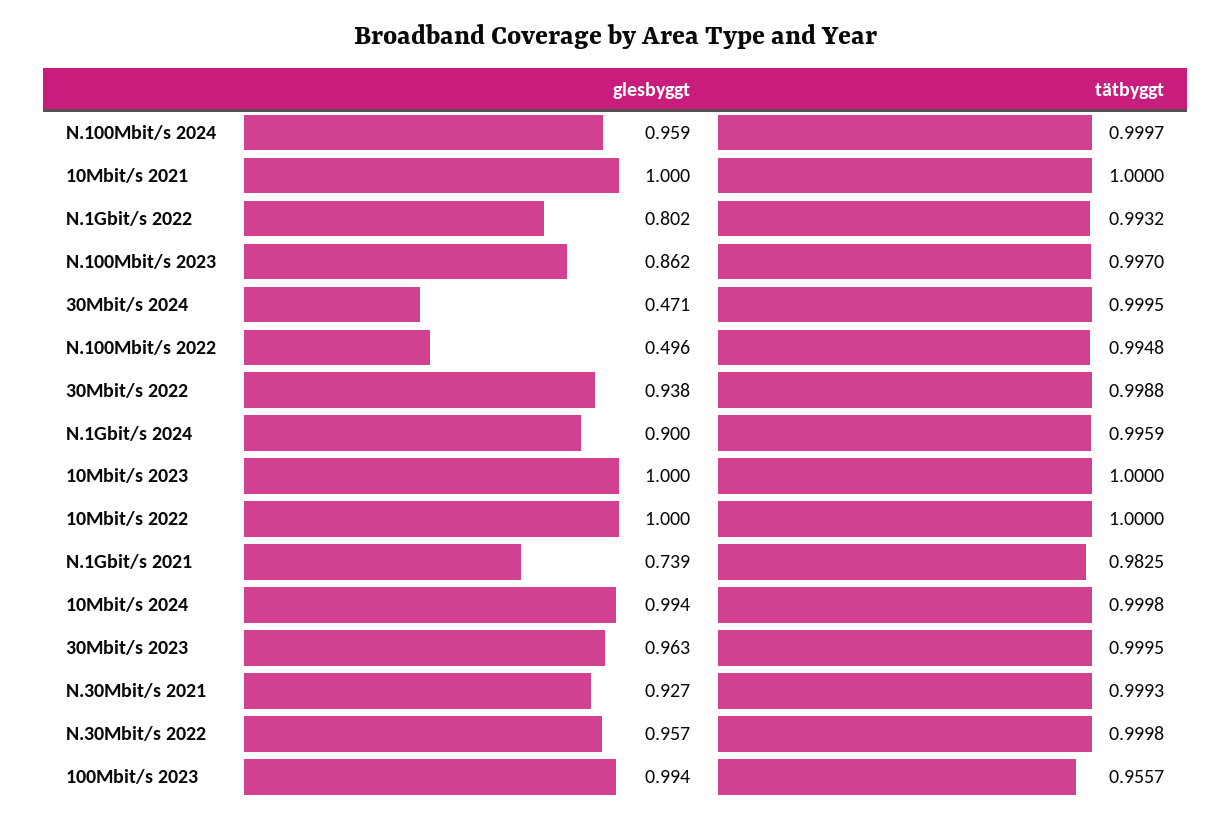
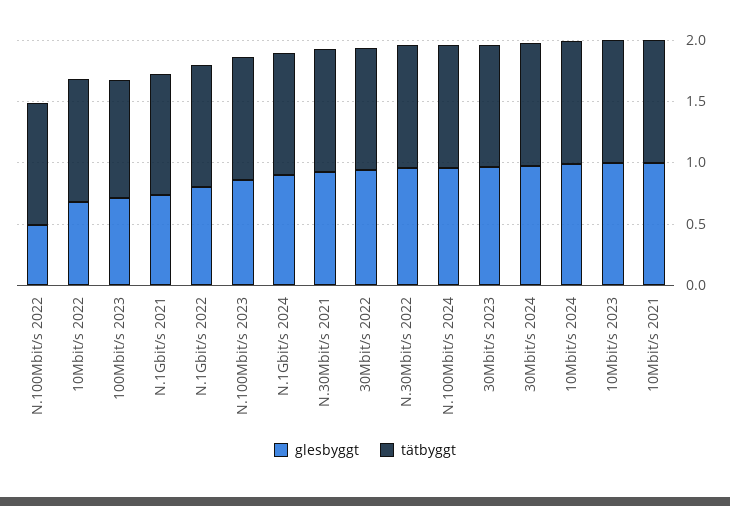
  {
    "glesbyggt": {
      "N.100Mbit/s 2024": 0.959,
      "10Mbit/s 2021": 1,
      "N.1Gbit/s 2022": 0.802,
      "N.100Mbit/s 2023": 0.862,
-     "30Mbit/s 2024": 0.471,
+     "30Mbit/s 2024": 1,
      "N.100Mbit/s 2022": 0.496,
      "30Mbit/s 2022": 0.938,
      "N.1Gbit/s 2024": 0.9,
      "10Mbit/s 2023": 1,
-     "10Mbit/s 2022": 1,
+     "10Mbit/s 2022": 0.7,
      "N.1Gbit/s 2021": 0.739,
      "10Mbit/s 2024": 0.994,
      "30Mbit/s 2023": 0.963,
      "N.30Mbit/s 2021": 0.927,
      "N.30Mbit/s 2022": 0.957,
-     "100Mbit/s 2023": 0.994
+     "100Mbit/s 2023": 0.7
    },
    "tätbyggt": {
      "N.100Mbit/s 2024": 0.9997,
      "10Mbit/s 2021": 1,
      "N.1Gbit/s 2022": 0.9932,
      "N.100Mbit/s 2023": 0.997,
      "30Mbit/s 2024": 0.9995,
      "N.100Mbit/s 2022": 0.9948,
      "30Mbit/s 2022": 0.9988,
      "N.1Gbit/s 2024": 0.9959,
      "10Mbit/s 2023": 1,
      "10Mbit/s 2022": 1,
      "N.1Gbit/s 2021": 0.9825,
      "10Mbit/s 2024": 0.9998,
      "30Mbit/s 2023": 0.9995,
      "N.30Mbit/s 2021": 0.9993,
      "N.30Mbit/s 2022": 0.9998,
      "100Mbit/s 2023": 0.9557
    }
  }

